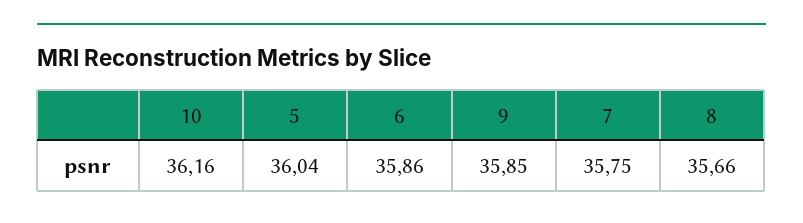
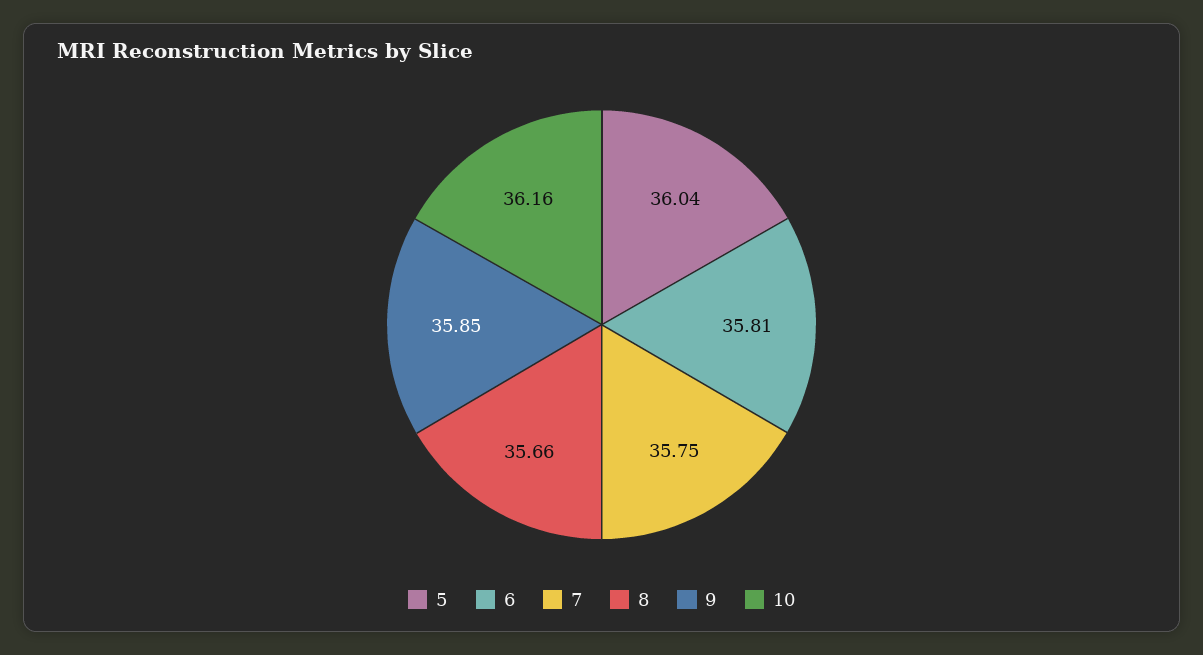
  {
    "10": 36.16,
    "5": 36.04,
-   "6": 35.86,
+   "6": 35.81,
    "9": 35.85,
    "7": 35.75,
    "8": 35.66
  }

